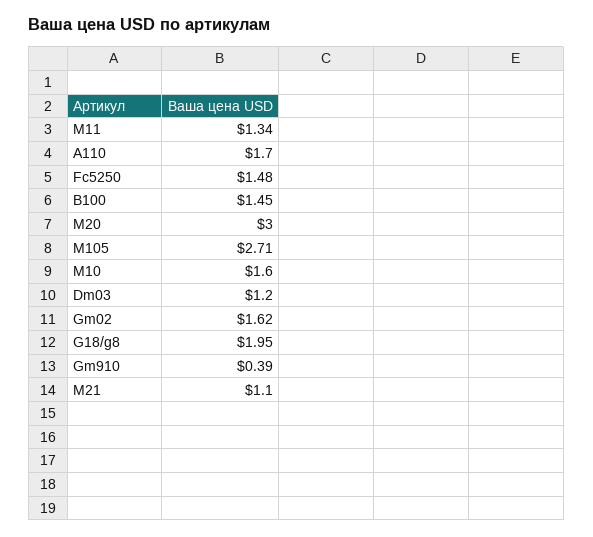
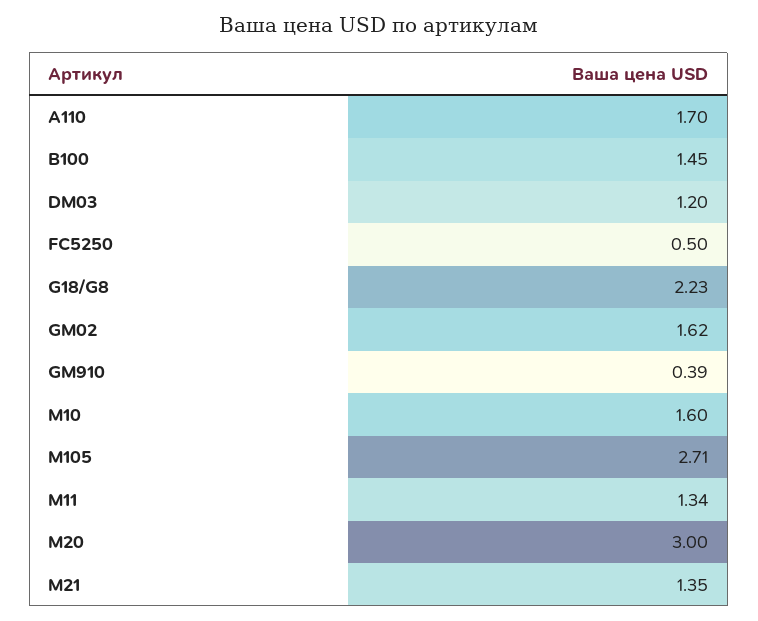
  {
    "M11": 1.34,
    "A110": 1.7,
-   "Fc5250": 1.48,
+   "Fc5250": 0.5,
    "B100": 1.45,
    "M20": 3,
    "M105": 2.71,
    "M10": 1.6,
    "Dm03": 1.2,
    "Gm02": 1.62,
-   "G18/g8": 1.95,
+   "G18/g8": 2.23,
    "Gm910": 0.39,
-   "M21": 1.1
+   "M21": 1.35
  }

